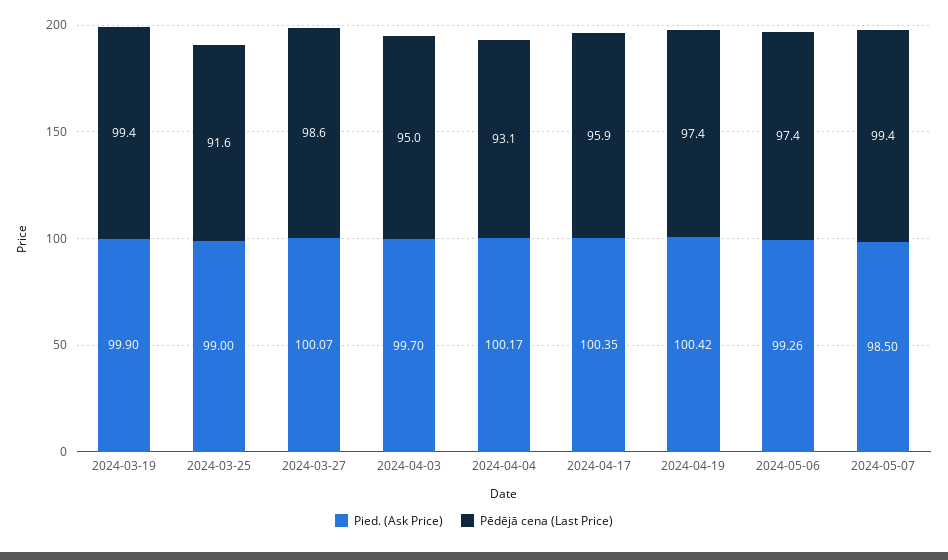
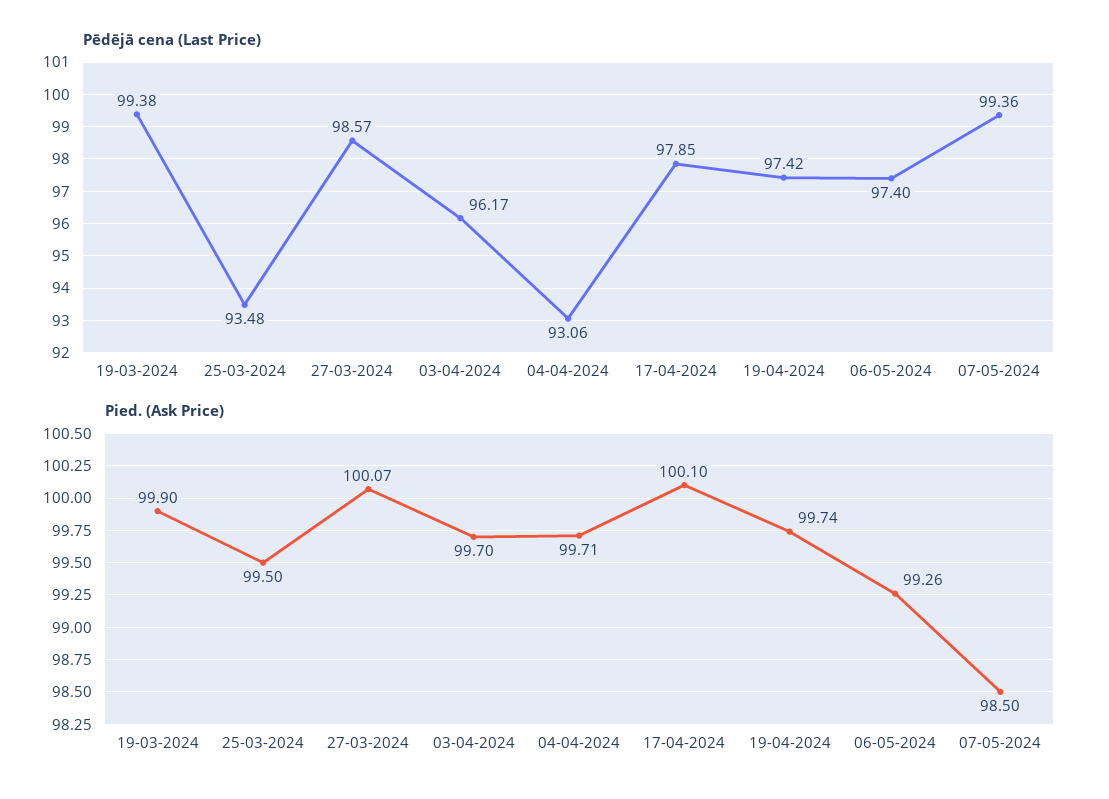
  {
    "Pied. (Ask Price)": {
      "2024-03-19": 99.9,
-     "2024-03-25": 99,
+     "2024-03-25": 99.5,
      "2024-03-27": 100.07,
      "2024-04-03": 99.7,
-     "2024-04-04": 100.17,
+     "2024-04-04": 99.71,
-     "2024-04-17": 100.35,
+     "2024-04-17": 100.1,
-     "2024-04-19": 100.42,
+     "2024-04-19": 99.74,
      "2024-05-06": 99.26,
      "2024-05-07": 98.5
    },
    "Pēdējā cena (Last Price)": {
      "2024-03-19": 99.38,
-     "2024-03-25": 91.6,
+     "2024-03-25": 93.48,
      "2024-03-27": 98.57,
-     "2024-04-03": 95,
+     "2024-04-03": 96.17,
      "2024-04-04": 93.06,
-     "2024-04-17": 95.9,
+     "2024-04-17": 97.85,
      "2024-04-19": 97.42,
      "2024-05-06": 97.4,
      "2024-05-07": 99.36
    }
  }

